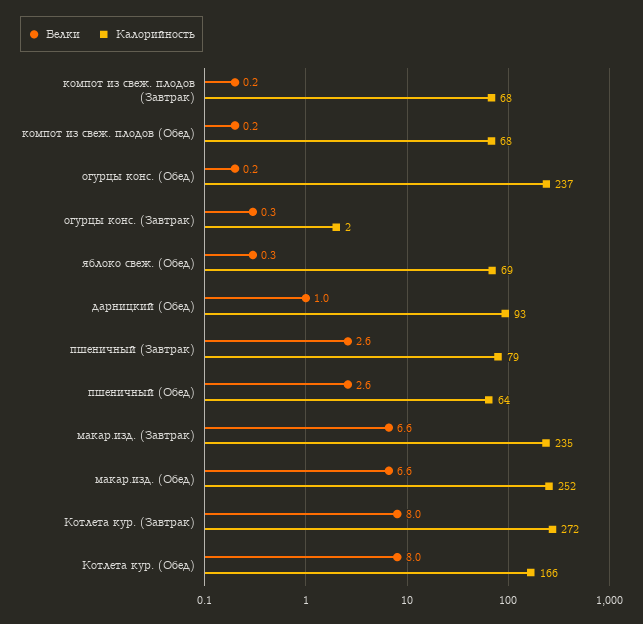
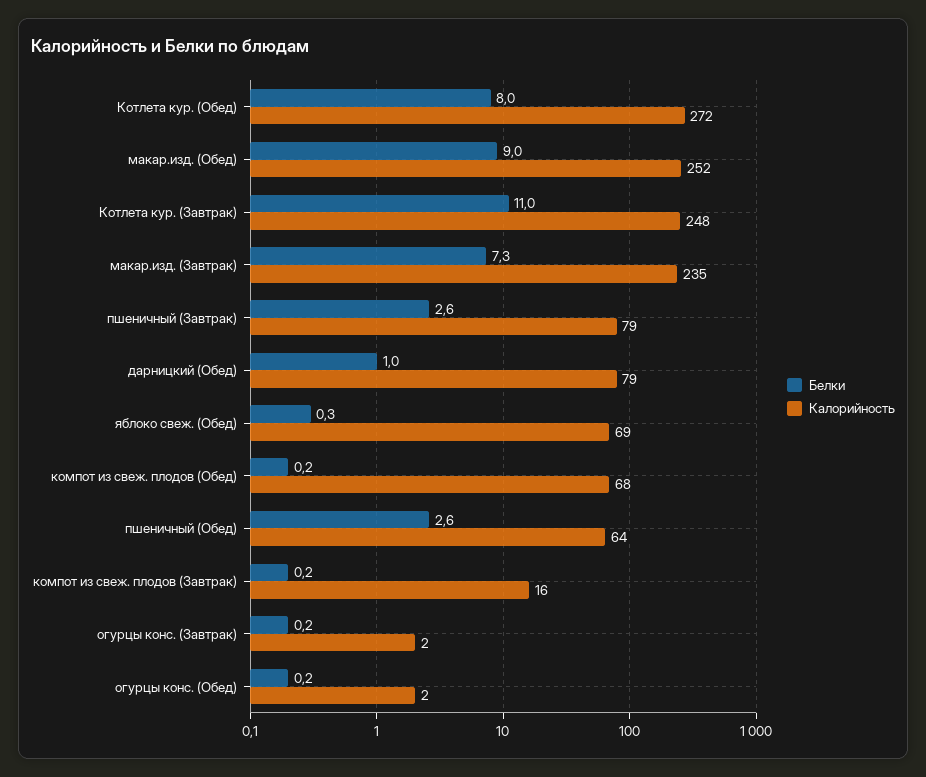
  {
    "Белки": {
      "компот из свеж. плодов (Завтрак)": 0.2,
      "компот из свеж. плодов (Обед)": 0.2,
      "огурцы конс. (Обед)": 0.2,
-     "огурцы конс. (Завтрак)": 0.3,
+     "огурцы конс. (Завтрак)": 0.2,
      "яблоко свеж. (Обед)": 0.3,
      "дарницкий (Обед)": 1,
      "пшеничный (Завтрак)": 2.6,
      "пшеничный (Обед)": 2.6,
-     "макар.изд. (Завтрак)": 6.6,
+     "макар.изд. (Завтрак)": 7.3,
-     "макар.изд. (Обед)": 6.6,
+     "макар.изд. (Обед)": 9,
-     "Котлета кур. (Завтрак)": 8,
+     "Котлета кур. (Завтрак)": 11,
      "Котлета кур. (Обед)": 8
    },
    "Калорийность": {
-     "компот из свеж. плодов (Завтрак)": 68,
+     "компот из свеж. плодов (Завтрак)": 16,
      "компот из свеж. плодов (Обед)": 68,
-     "огурцы конс. (Обед)": 237,
+     "огурцы конс. (Обед)": 2,
      "огурцы конс. (Завтрак)": 2,
      "яблоко свеж. (Обед)": 69,
-     "дарницкий (Обед)": 93,
+     "дарницкий (Обед)": 79,
      "пшеничный (Завтрак)": 79,
      "пшеничный (Обед)": 64,
      "макар.изд. (Завтрак)": 235,
      "макар.изд. (Обед)": 252,
-     "Котлета кур. (Завтрак)": 272,
+     "Котлета кур. (Завтрак)": 248,
-     "Котлета кур. (Обед)": 166
+     "Котлета кур. (Обед)": 272
    }
  }

